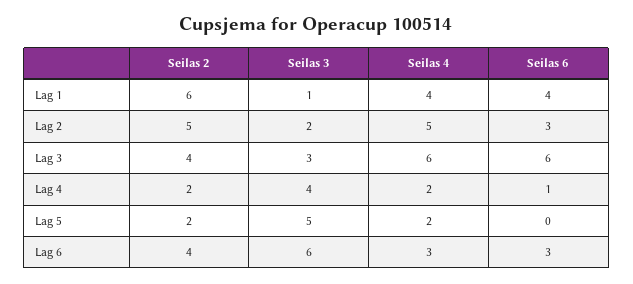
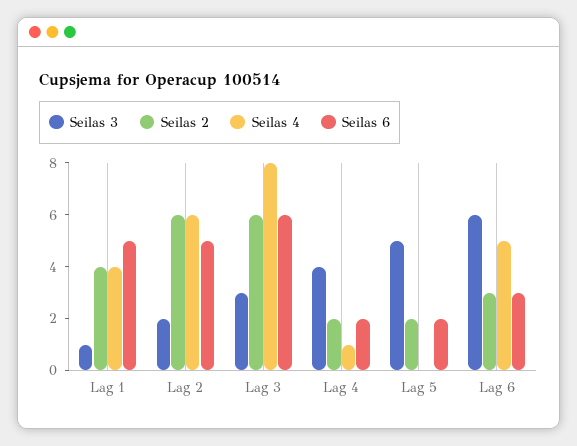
  {
    "Seilas 2": {
-     "Lag 1": 6,
+     "Lag 1": 4,
-     "Lag 2": 5,
+     "Lag 2": 6,
-     "Lag 3": 4,
+     "Lag 3": 6,
      "Lag 4": 2,
      "Lag 5": 2,
-     "Lag 6": 4
+     "Lag 6": 3
    },
    "Seilas 3": {
      "Lag 1": 1,
      "Lag 2": 2,
      "Lag 3": 3,
      "Lag 4": 4,
      "Lag 5": 5,
      "Lag 6": 6
    },
    "Seilas 4": {
      "Lag 1": 4,
-     "Lag 2": 5,
+     "Lag 2": 6,
-     "Lag 3": 6,
+     "Lag 3": 8,
-     "Lag 4": 2,
+     "Lag 4": 1,
-     "Lag 5": 2,
+     "Lag 5": 0,
-     "Lag 6": 3
+     "Lag 6": 5
    },
    "Seilas 6": {
-     "Lag 1": 4,
+     "Lag 1": 5,
-     "Lag 2": 3,
+     "Lag 2": 5,
      "Lag 3": 6,
-     "Lag 4": 1,
+     "Lag 4": 2,
-     "Lag 5": 0,
+     "Lag 5": 2,
      "Lag 6": 3
    }
  }

